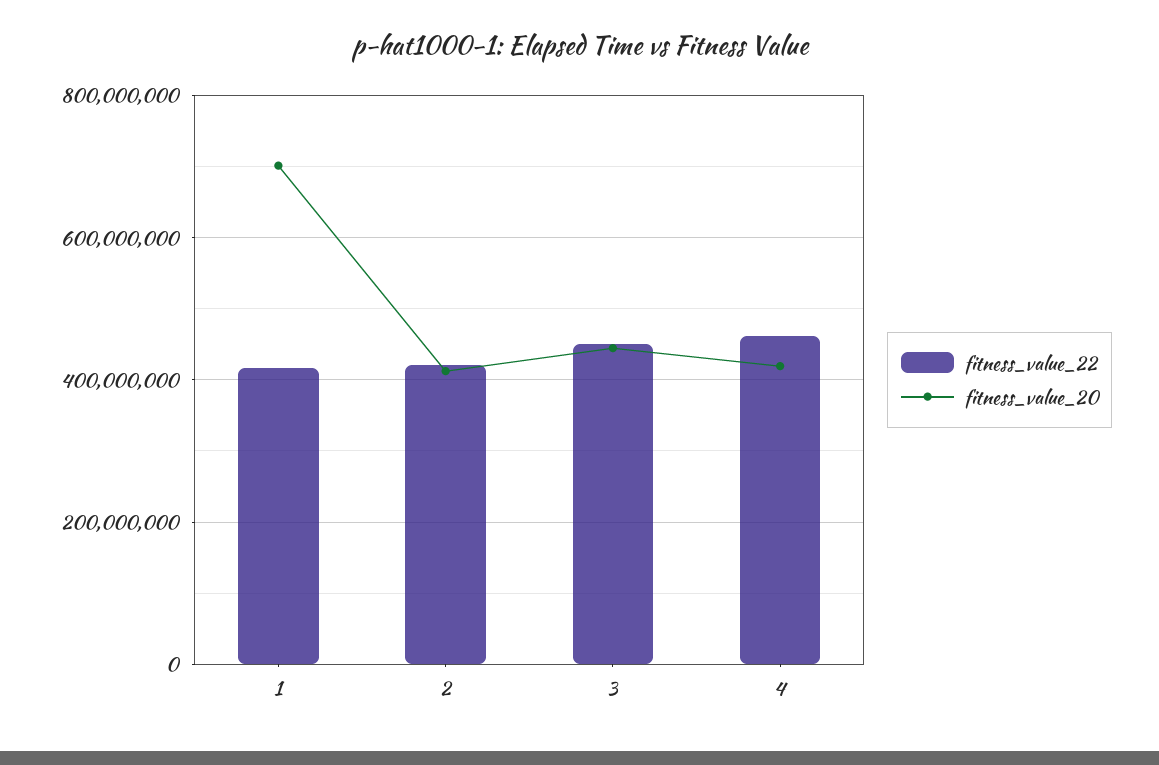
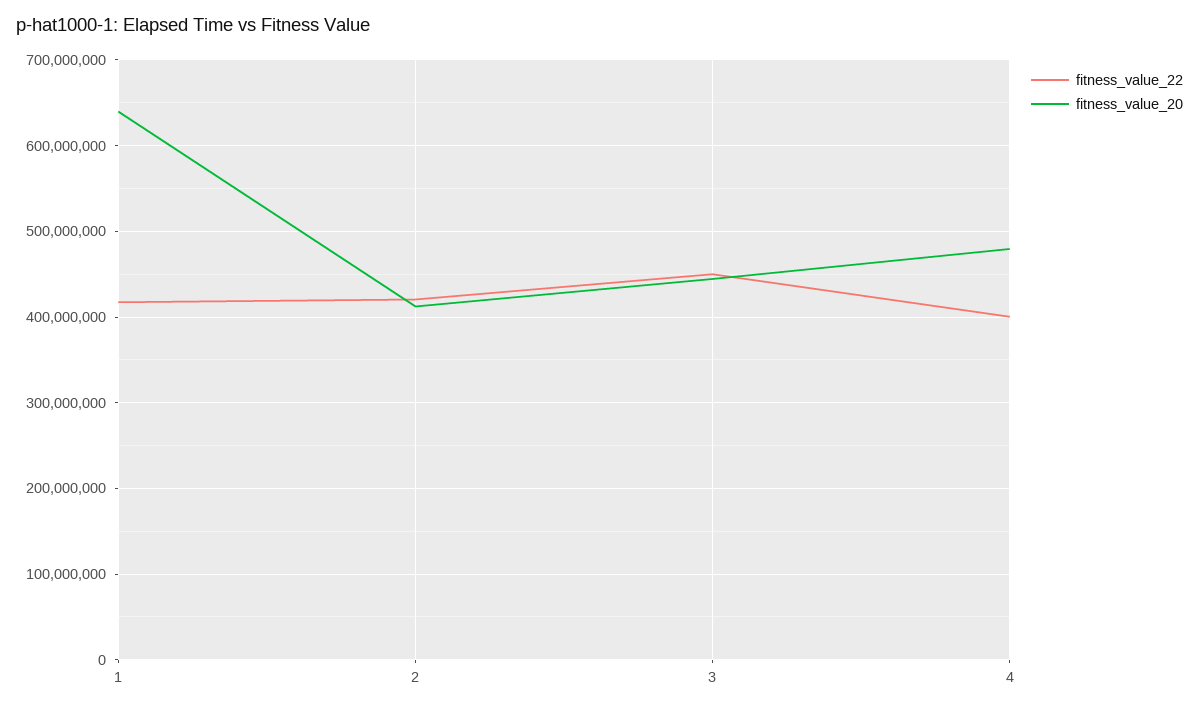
  {
    "fitness_value_22": {
      "1": 420000000,
      "2": 420000000,
      "3": 450000000,
-     "4": 460000000
+     "4": 400000000
    },
    "fitness_value_20": {
-     "1": 700000000,
+     "1": 640000000,
      "2": 410000000,
      "3": 440000000,
-     "4": 420000000
+     "4": 480000000
    }
  }

